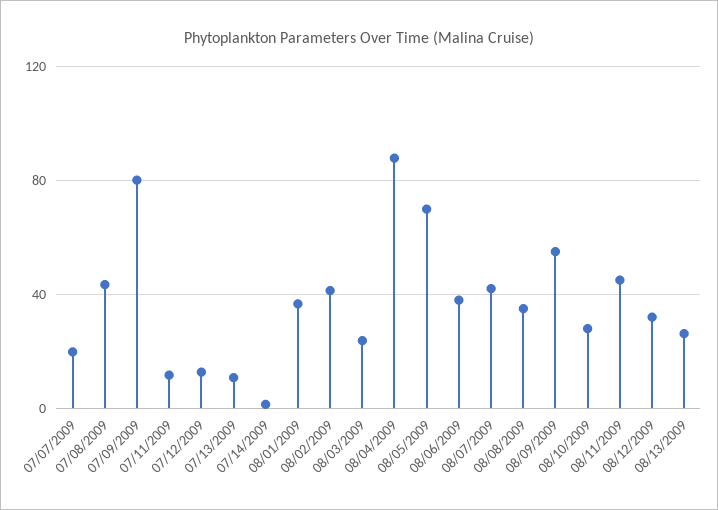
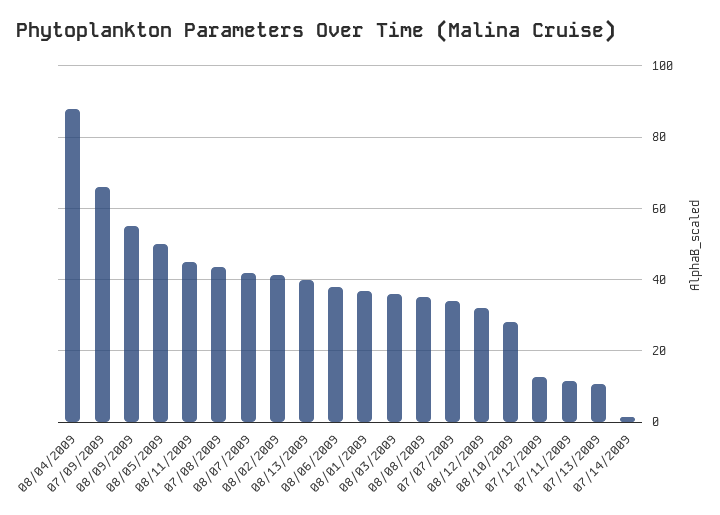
  {
-   "07/07/2009": 20,
+   "07/07/2009": 34,
    "07/08/2009": 44,
-   "07/09/2009": 80,
+   "07/09/2009": 66,
    "07/11/2009": 12,
    "07/12/2009": 12,
    "07/13/2009": 10,
    "07/14/2009": 2,
    "08/01/2009": 36,
    "08/02/2009": 42,
-   "08/03/2009": 25,
+   "08/03/2009": 36,
    "08/04/2009": 88,
-   "08/05/2009": 70,
+   "08/05/2009": 50,
    "08/06/2009": 38,
    "08/07/2009": 42,
    "08/08/2009": 36,
    "08/09/2009": 56,
    "08/10/2009": 28,
    "08/11/2009": 46,
    "08/12/2009": 32,
-   "08/13/2009": 25
+   "08/13/2009": 40
  }

